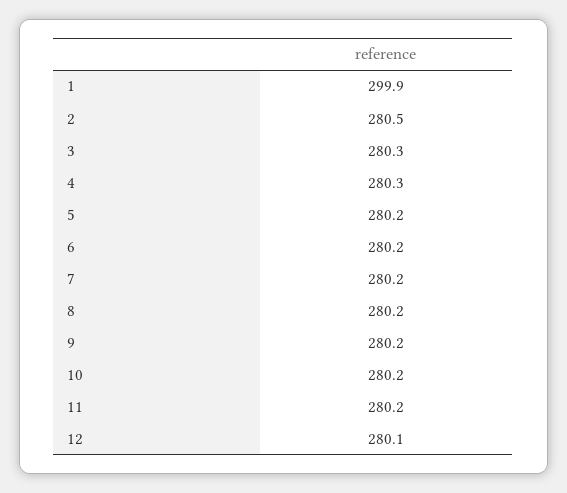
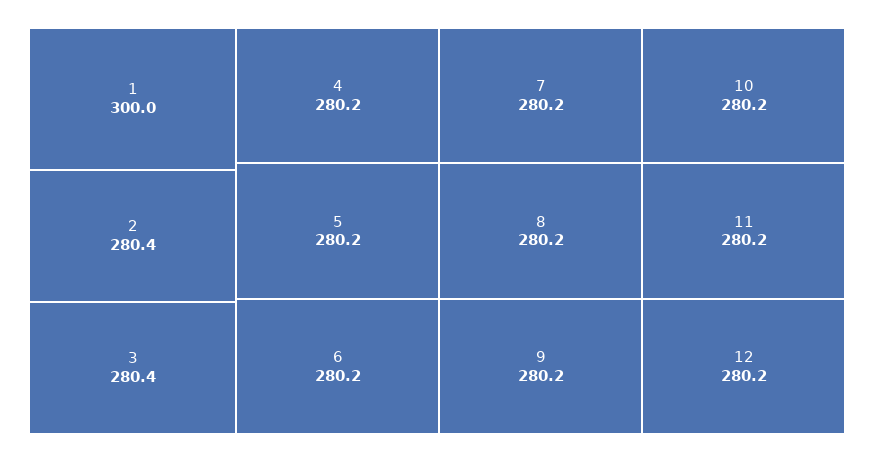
  {
-   "1": 299.9,
+   "1": 300,
-   "2": 280.5,
+   "2": 280.4,
-   "3": 280.3,
+   "3": 280.4,
-   "4": 280.3,
+   "4": 280.2,
    "5": 280.2,
    "6": 280.2,
    "7": 280.2,
    "8": 280.2,
    "9": 280.2,
    "10": 280.2,
    "11": 280.2,
-   "12": 280.1
+   "12": 280.2
  }

